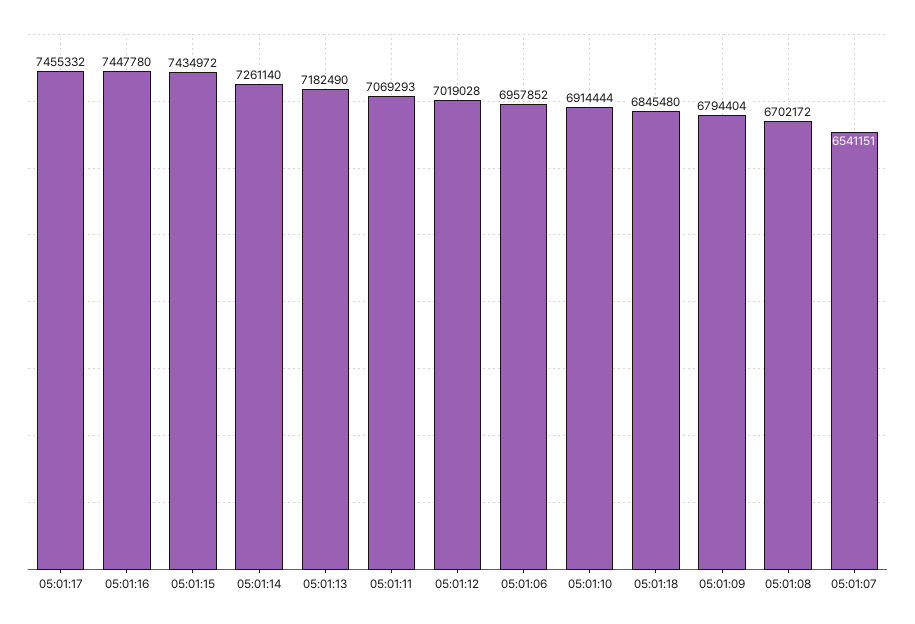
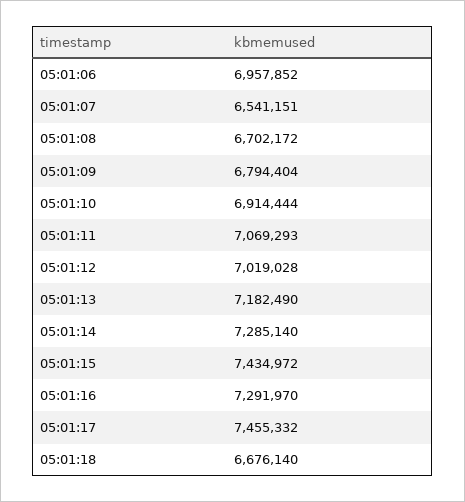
  {
    "05:01:17": 7455332,
-   "05:01:16": 7447780,
+   "05:01:16": 7291970,
    "05:01:15": 7434972,
-   "05:01:14": 7261140,
+   "05:01:14": 7285140,
    "05:01:13": 7182490,
    "05:01:11": 7069293,
    "05:01:12": 7019028,
    "05:01:06": 6957852,
    "05:01:10": 6914444,
-   "05:01:18": 6845480,
+   "05:01:18": 6676140,
    "05:01:09": 6794404,
    "05:01:08": 6702172,
    "05:01:07": 6541151
  }

